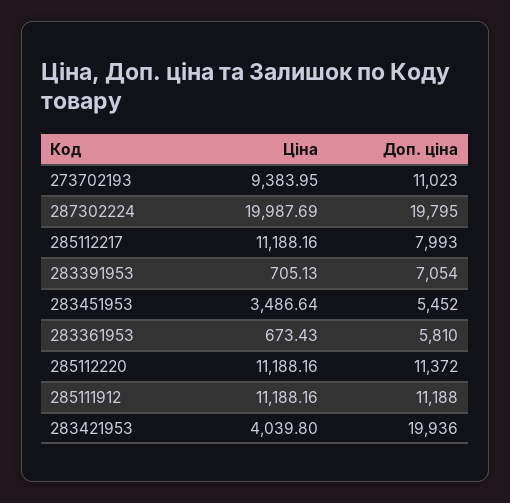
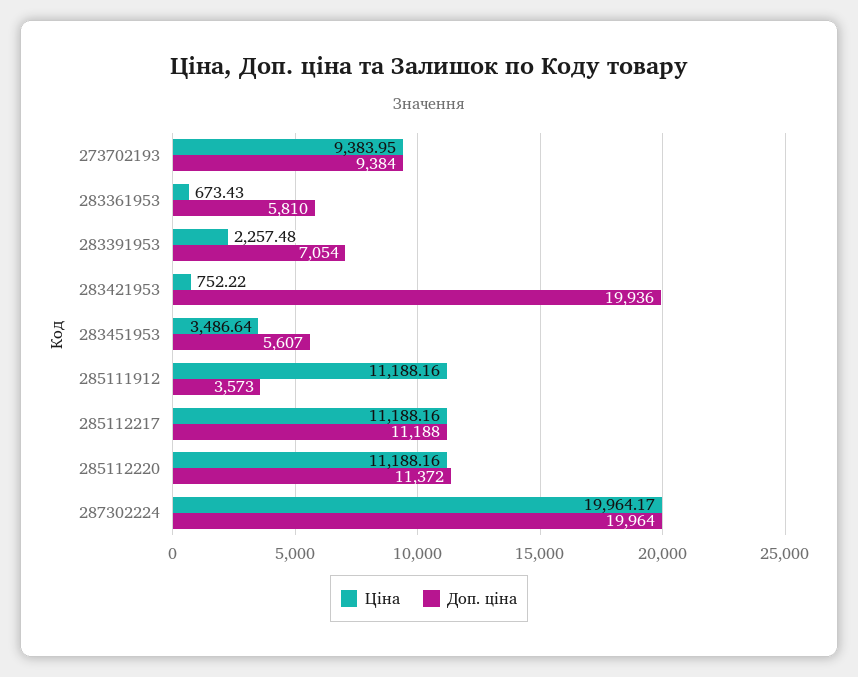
  {
    "Ціна": {
      "273702193": 9383.95,
-     "287302224": 19987.69,
+     "287302224": 19964.17,
      "285112217": 11188.16,
-     "283391953": 705.13,
+     "283391953": 2257.48,
      "283451953": 3486.64,
      "283361953": 673.43,
      "285112220": 11188.16,
      "285111912": 11188.16,
-     "283421953": 4039.8
+     "283421953": 752.22
    },
    "Доп. ціна": {
-     "273702193": 11023,
+     "273702193": 9384,
-     "287302224": 19795,
+     "287302224": 19964,
-     "285112217": 7993,
+     "285112217": 11188,
      "283391953": 7054,
-     "283451953": 5452,
+     "283451953": 5607,
      "283361953": 5810,
      "285112220": 11372,
-     "285111912": 11188,
+     "285111912": 3573,
      "283421953": 19936
    }
  }

